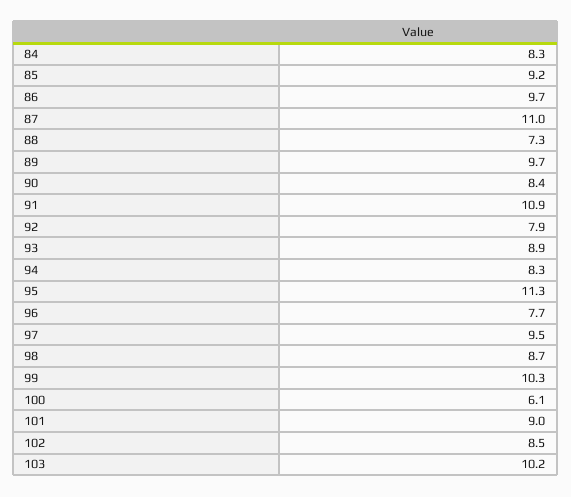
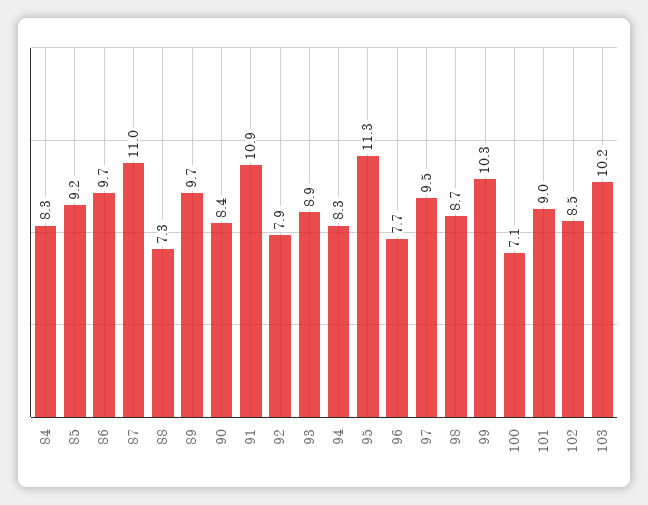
  {
    "84": 8.3,
    "85": 9.2,
    "86": 9.7,
    "87": 11,
    "88": 7.3,
    "89": 9.7,
    "90": 8.4,
    "91": 10.9,
    "92": 7.9,
    "93": 8.9,
    "94": 8.3,
    "95": 11.3,
    "96": 7.7,
    "97": 9.5,
    "98": 8.7,
    "99": 10.3,
-   "100": 6.1,
+   "100": 7.1,
    "101": 9,
    "102": 8.5,
    "103": 10.2
  }

